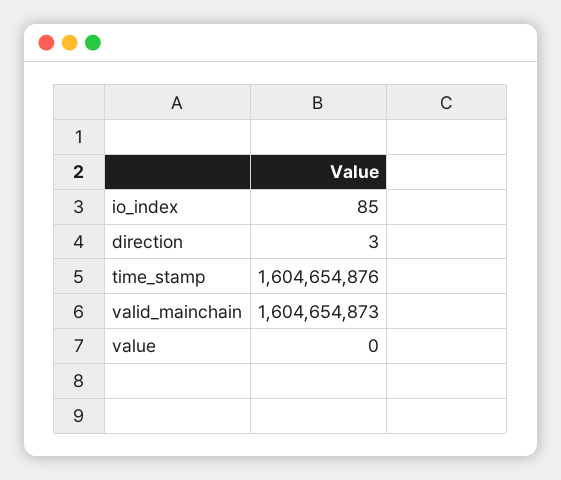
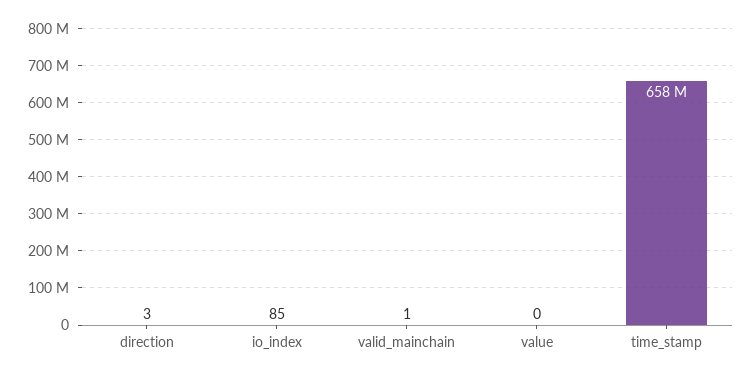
  {
    "io_index": 85,
    "direction": 3,
-   "time_stamp": 1604654876,
+   "time_stamp": 658000000,
-   "valid_mainchain": 1604654873,
+   "valid_mainchain": 1,
    "value": 0
  }

